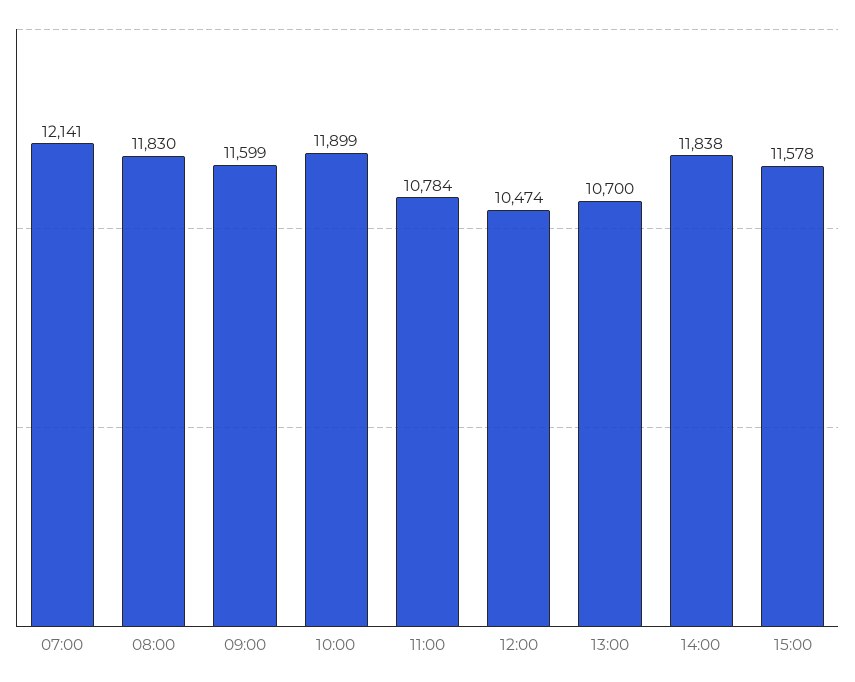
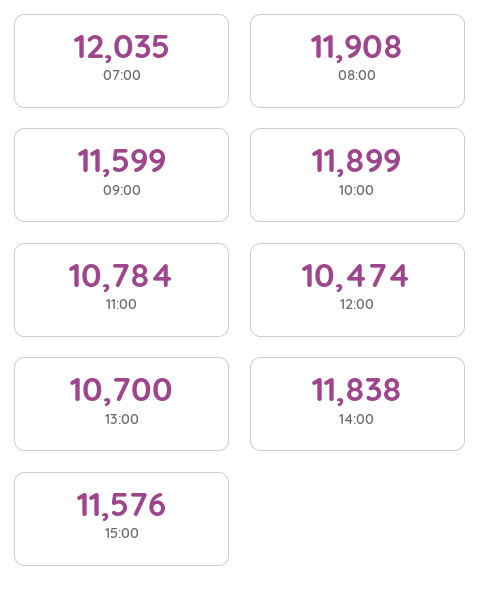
  {
-   "07:00": 12141,
+   "07:00": 12035,
-   "08:00": 11830,
+   "08:00": 11908,
    "09:00": 11599,
    "10:00": 11899,
    "11:00": 10784,
    "12:00": 10474,
    "13:00": 10700,
    "14:00": 11838,
-   "15:00": 11578
+   "15:00": 11576
  }

